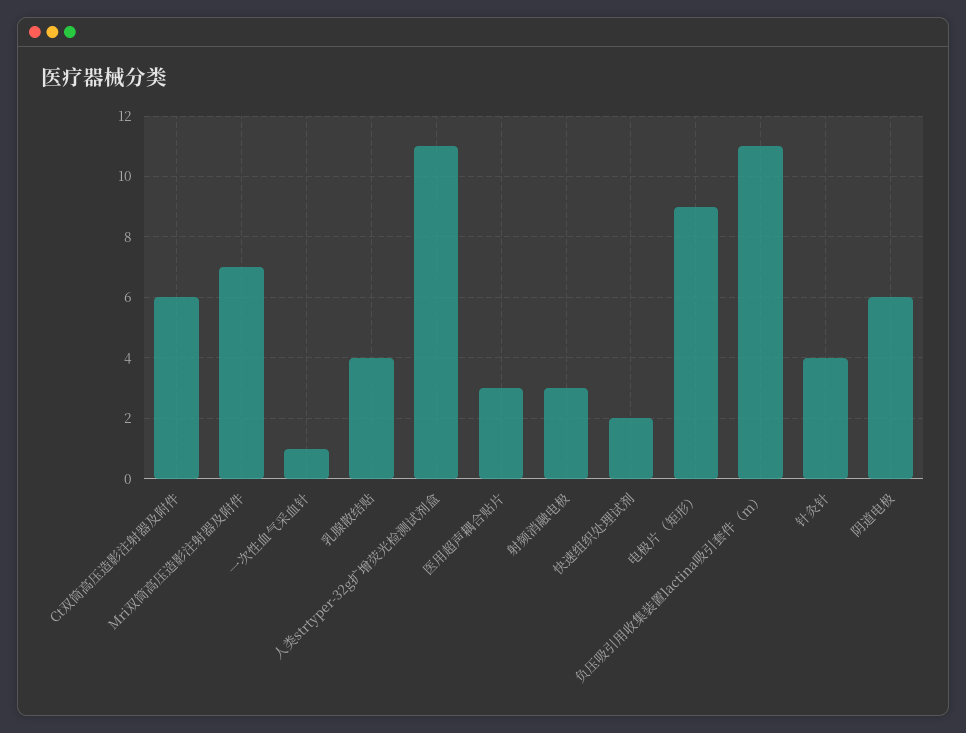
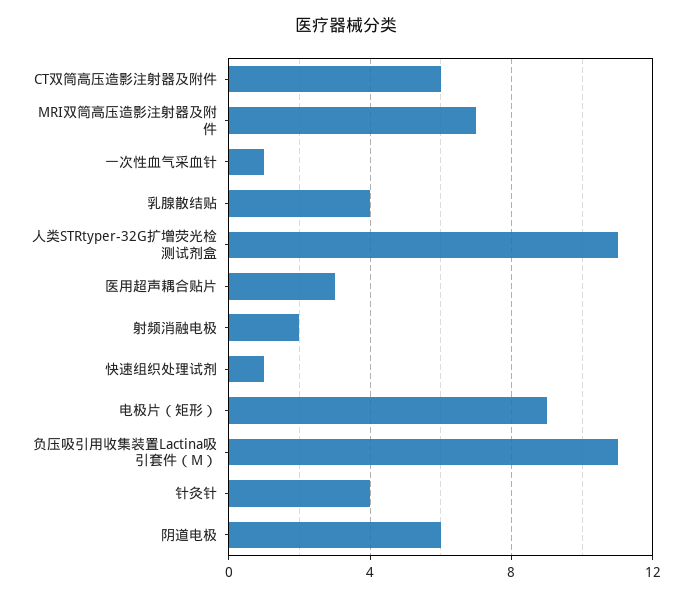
  {
    "Ct双筒高压造影注射器及附件": 6,
    "Mri双筒高压造影注射器及附件": 7,
    "一次性血气采血针": 1,
    "乳腺散结贴": 4,
    "人类strtyper-32g扩增荧光检测试剂盒": 11,
    "医用超声耦合贴片": 3,
-   "射频消融电极": 3,
+   "射频消融电极": 2,
-   "快速组织处理试剂": 2,
+   "快速组织处理试剂": 1,
    "电极片（矩形）": 9,
    "负压吸引用收集装置lactina吸引套件（m）": 11,
    "针灸针": 4,
    "阴道电极": 6
  }

